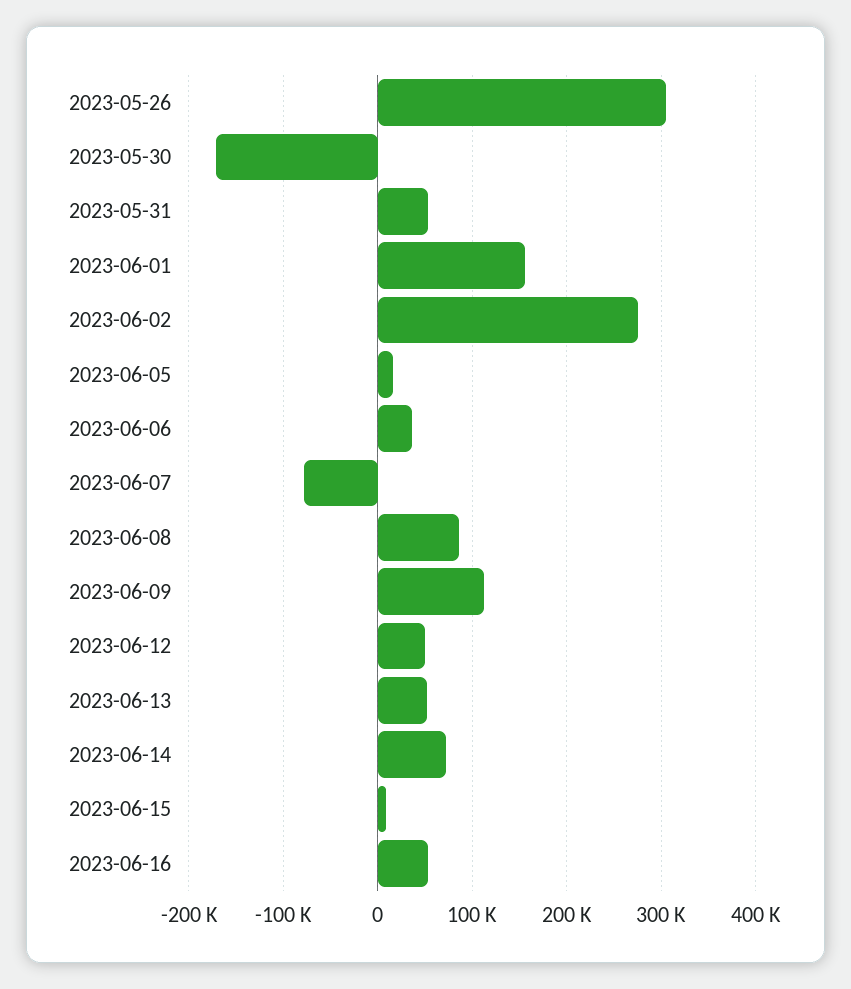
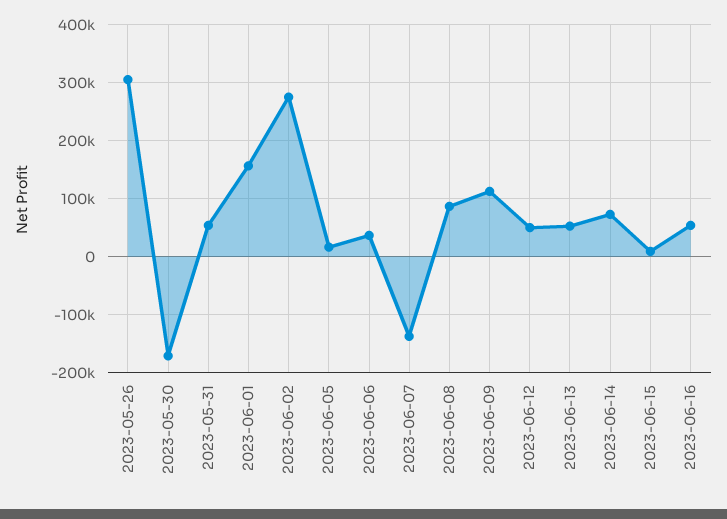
  {
    "2023-05-26": 310000,
    "2023-05-30": -170000,
    "2023-05-31": 50000,
    "2023-06-01": 160000,
    "2023-06-02": 280000,
    "2023-06-05": 20000,
    "2023-06-06": 40000,
-   "2023-06-07": -80000,
+   "2023-06-07": -140000,
    "2023-06-08": 90000,
    "2023-06-09": 110000,
    "2023-06-12": 50000,
    "2023-06-13": 50000,
    "2023-06-14": 70000,
    "2023-06-15": 10000,
    "2023-06-16": 50000
  }

